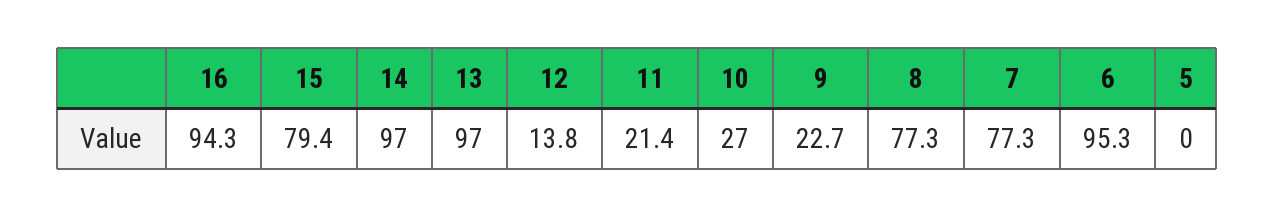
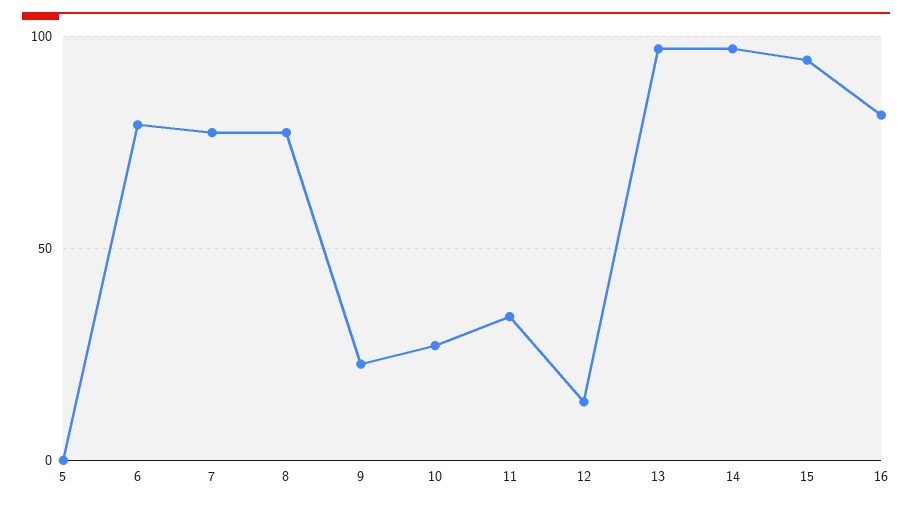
  {
-   "16": 94.3,
+   "16": 80,
-   "15": 79.4,
+   "15": 95,
    "14": 97,
    "13": 97,
    "12": 13.8,
-   "11": 21.4,
+   "11": 35,
    "10": 27,
    "9": 22.7,
    "8": 77.3,
    "7": 77.3,
-   "6": 95.3,
+   "6": 80,
    "5": 0
  }

